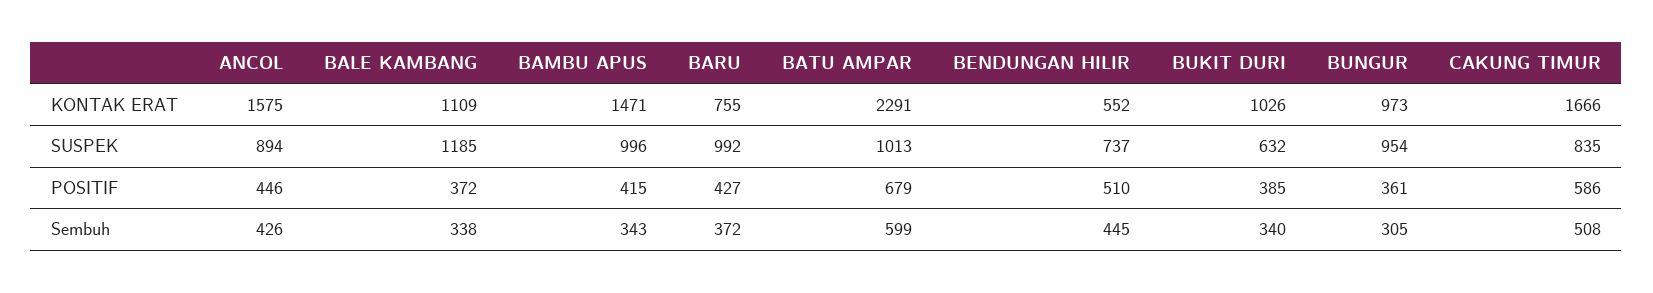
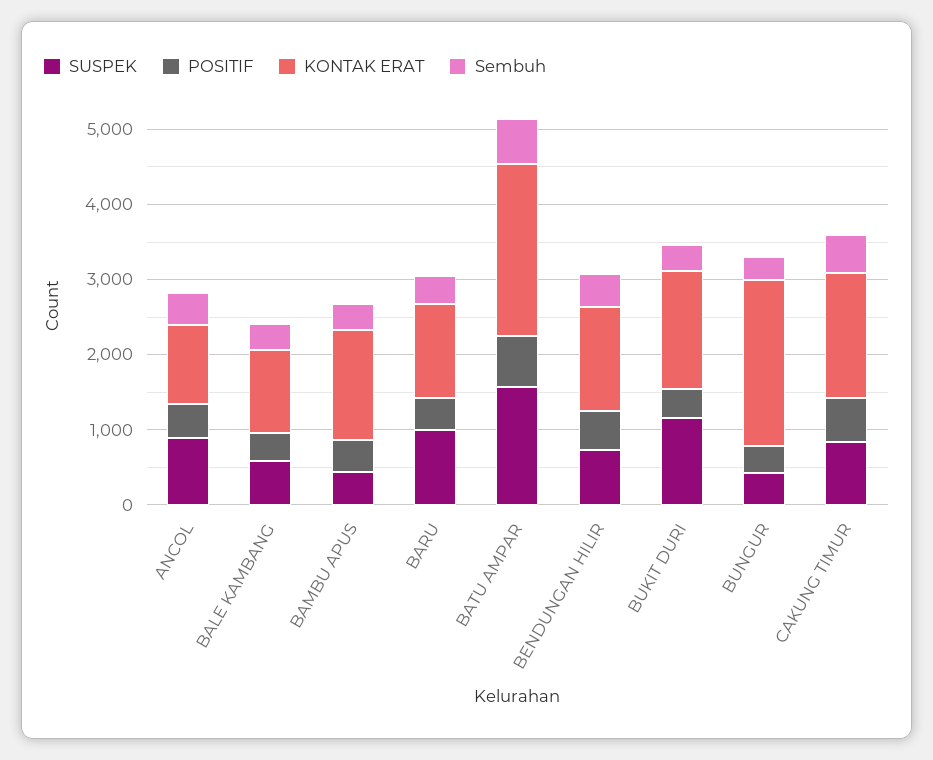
  {
    "KONTAK ERAT": {
-     "ANCOL": 1575,
+     "ANCOL": 1000,
      "BALE KAMBANG": 1109,
      "BAMBU APUS": 1471,
-     "BARU": 755,
+     "BARU": 1200,
      "BATU AMPAR": 2291,
-     "BENDUNGAN HILIR": 552,
+     "BENDUNGAN HILIR": 1400,
-     "BUKIT DURI": 1026,
+     "BUKIT DURI": 1600,
-     "BUNGUR": 973,
+     "BUNGUR": 2200,
      "CAKUNG TIMUR": 1666
    },
    "SUSPEK": {
      "ANCOL": 894,
-     "BALE KAMBANG": 1185,
+     "BALE KAMBANG": 600,
-     "BAMBU APUS": 996,
+     "BAMBU APUS": 400,
      "BARU": 992,
-     "BATU AMPAR": 1013,
+     "BATU AMPAR": 1600,
      "BENDUNGAN HILIR": 737,
-     "BUKIT DURI": 632,
+     "BUKIT DURI": 1200,
-     "BUNGUR": 954,
+     "BUNGUR": 400,
      "CAKUNG TIMUR": 835
    },
    "POSITIF": {
      "ANCOL": 446,
      "BALE KAMBANG": 372,
      "BAMBU APUS": 415,
      "BARU": 427,
      "BATU AMPAR": 679,
      "BENDUNGAN HILIR": 510,
      "BUKIT DURI": 385,
      "BUNGUR": 361,
      "CAKUNG TIMUR": 586
    },
    "Sembuh": {
      "ANCOL": 426,
      "BALE KAMBANG": 338,
      "BAMBU APUS": 343,
      "BARU": 372,
      "BATU AMPAR": 599,
      "BENDUNGAN HILIR": 445,
      "BUKIT DURI": 340,
      "BUNGUR": 305,
      "CAKUNG TIMUR": 508
    }
  }

